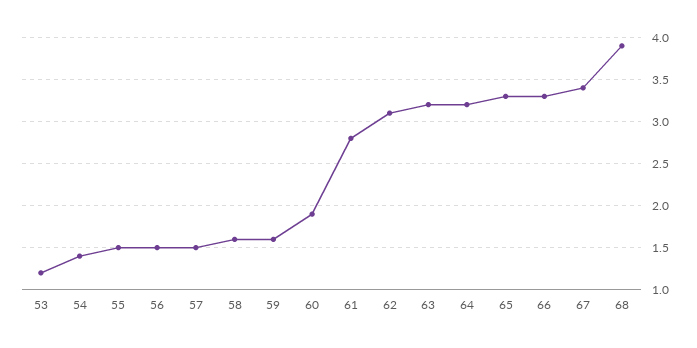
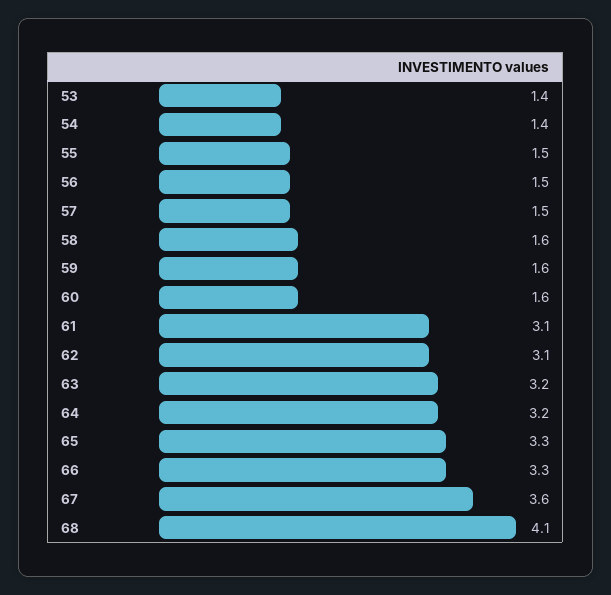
  {
-   "53": 1.2,
+   "53": 1.4,
    "54": 1.4,
    "55": 1.5,
    "56": 1.5,
    "57": 1.5,
    "58": 1.6,
    "59": 1.6,
-   "60": 1.9,
+   "60": 1.6,
-   "61": 2.8,
+   "61": 3.1,
    "62": 3.1,
    "63": 3.2,
    "64": 3.2,
    "65": 3.3,
    "66": 3.3,
-   "67": 3.4,
+   "67": 3.6,
-   "68": 3.9
+   "68": 4.1
  }

